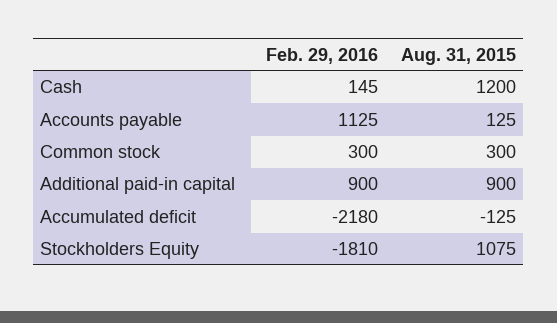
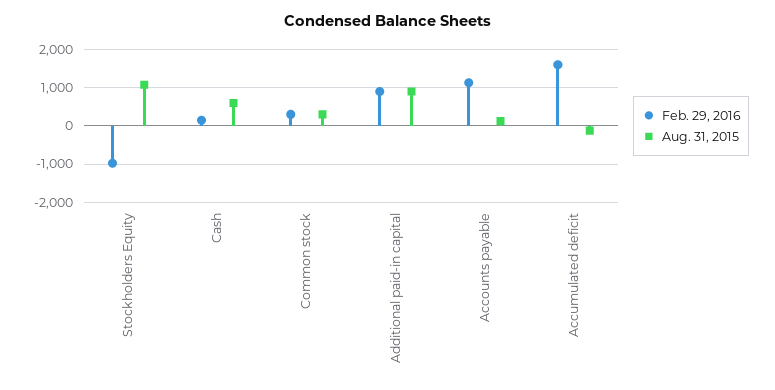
  {
    "Feb. 29, 2016": {
      "Cash": 145,
      "Accounts payable": 1125,
      "Common stock": 300,
      "Additional paid-in capital": 900,
-     "Accumulated deficit": -2180,
+     "Accumulated deficit": 1600,
-     "Stockholders Equity": -1810
+     "Stockholders Equity": -1000
    },
    "Aug. 31, 2015": {
-     "Cash": 1200,
+     "Cash": 600,
      "Accounts payable": 125,
      "Common stock": 300,
      "Additional paid-in capital": 900,
      "Accumulated deficit": -125,
      "Stockholders Equity": 1075
    }
  }

